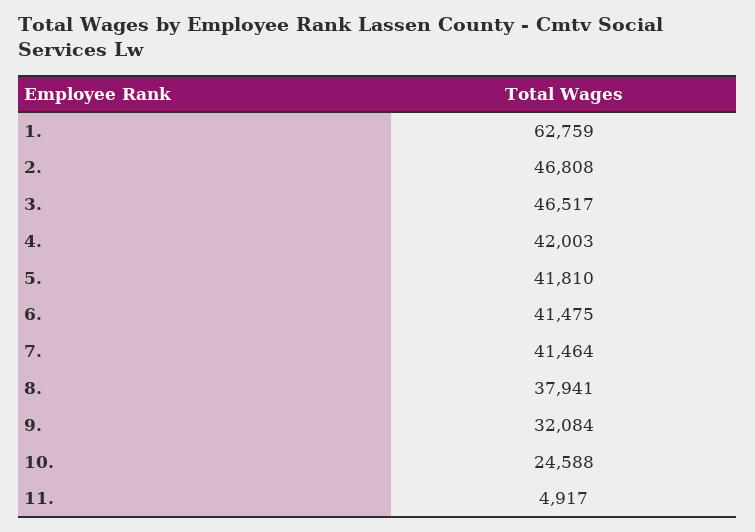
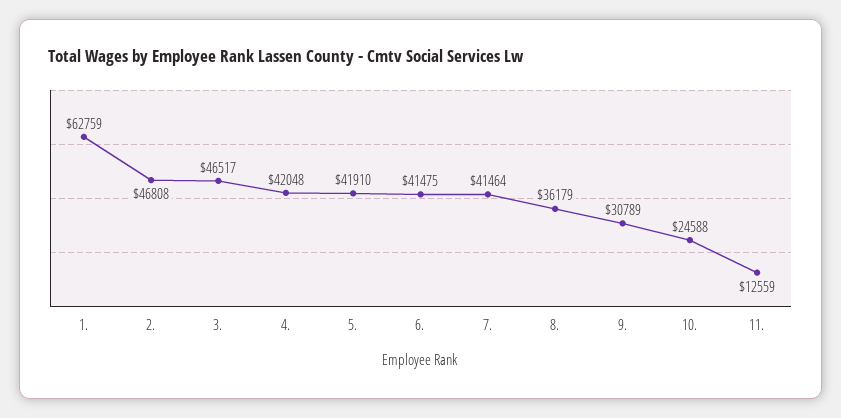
  {
    "1.": 62759,
    "2.": 46808,
    "3.": 46517,
-   "4.": 42003,
+   "4.": 42048,
-   "5.": 41810,
+   "5.": 41910,
    "6.": 41475,
    "7.": 41464,
-   "8.": 37941,
+   "8.": 36179,
-   "9.": 32084,
+   "9.": 30789,
    "10.": 24588,
-   "11.": 4917
+   "11.": 12559
  }

